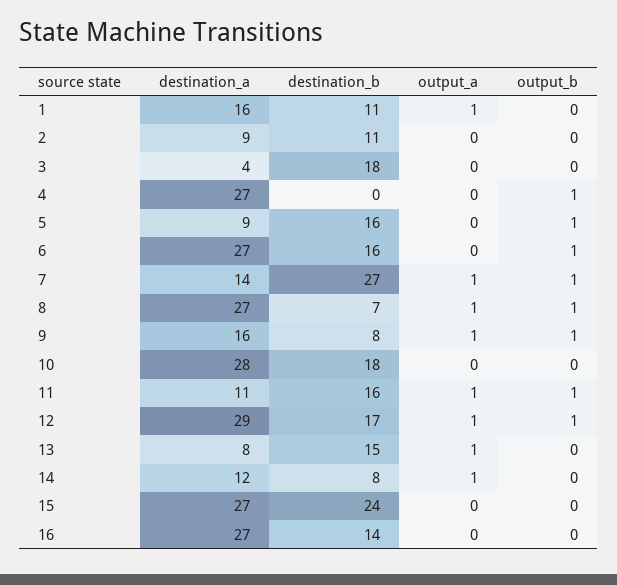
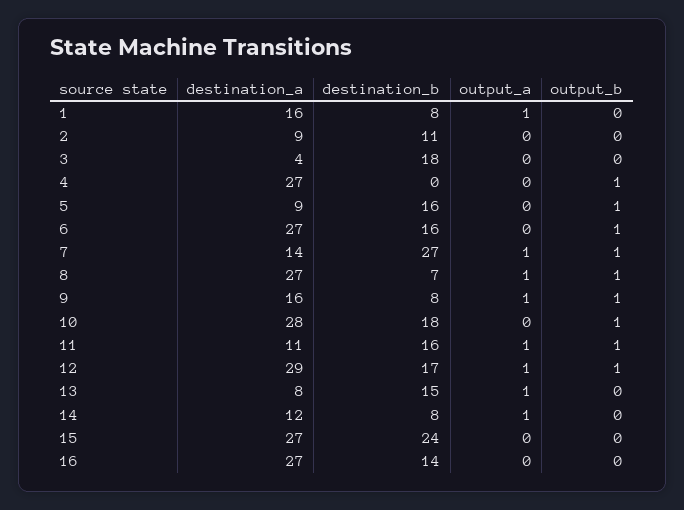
  {
    "destination_a": {
      "1": 16,
      "2": 9,
      "3": 4,
      "4": 27,
      "5": 9,
      "6": 27,
      "7": 14,
      "8": 27,
      "9": 16,
      "10": 28,
      "11": 11,
      "12": 29,
      "13": 8,
      "14": 12,
      "15": 27,
      "16": 27
    },
    "destination_b": {
-     "1": 11,
+     "1": 8,
      "2": 11,
      "3": 18,
      "4": 0,
      "5": 16,
      "6": 16,
      "7": 27,
      "8": 7,
      "9": 8,
      "10": 18,
      "11": 16,
      "12": 17,
      "13": 15,
      "14": 8,
      "15": 24,
      "16": 14
    },
    "output_a": {
      "1": 1,
      "2": 0,
      "3": 0,
      "4": 0,
      "5": 0,
      "6": 0,
      "7": 1,
      "8": 1,
      "9": 1,
      "10": 0,
      "11": 1,
      "12": 1,
      "13": 1,
      "14": 1,
      "15": 0,
      "16": 0
    },
    "output_b": {
      "1": 0,
      "2": 0,
      "3": 0,
      "4": 1,
      "5": 1,
      "6": 1,
      "7": 1,
      "8": 1,
      "9": 1,
-     "10": 0,
+     "10": 1,
      "11": 1,
      "12": 1,
      "13": 0,
      "14": 0,
      "15": 0,
      "16": 0
    }
  }

